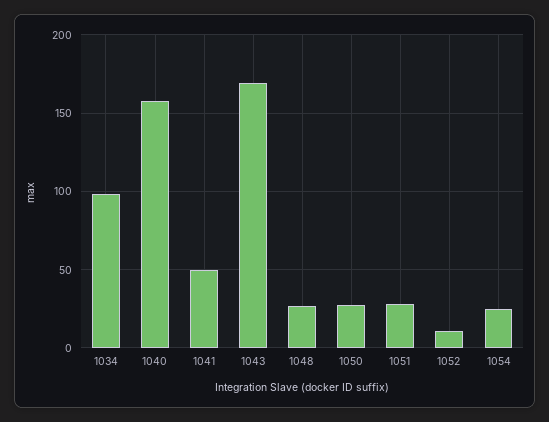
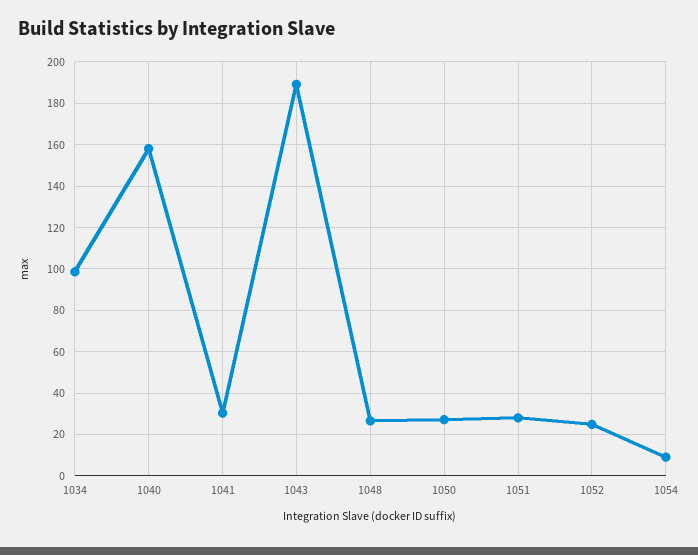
  {
    "1034": 100,
    "1040": 160,
-   "1041": 50,
+   "1041": 30,
-   "1043": 170,
+   "1043": 190,
    "1048": 25,
    "1050": 25,
    "1051": 30,
-   "1052": 10,
+   "1052": 25,
-   "1054": 25
+   "1054": 10
  }

